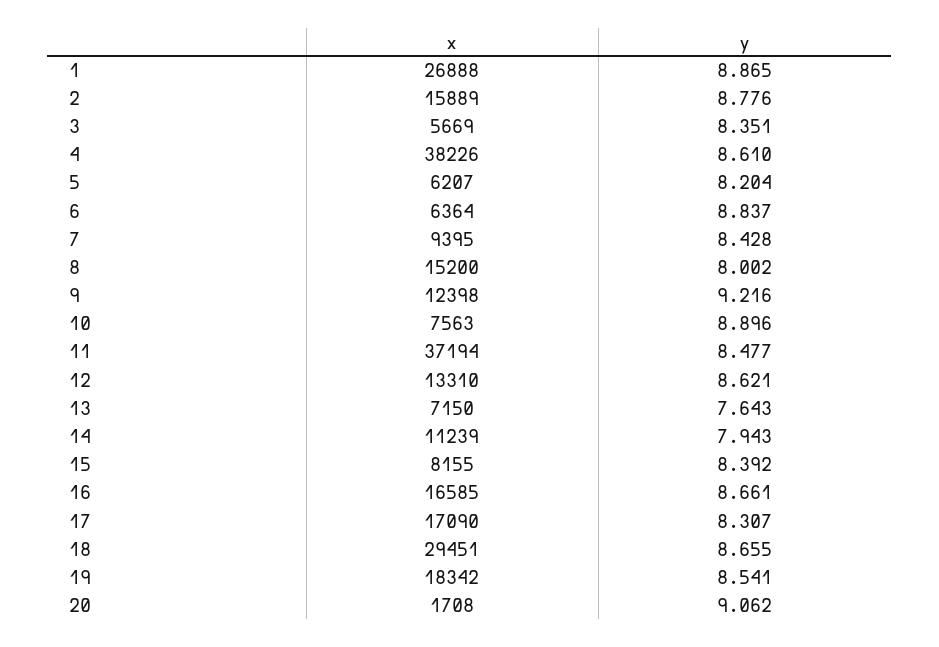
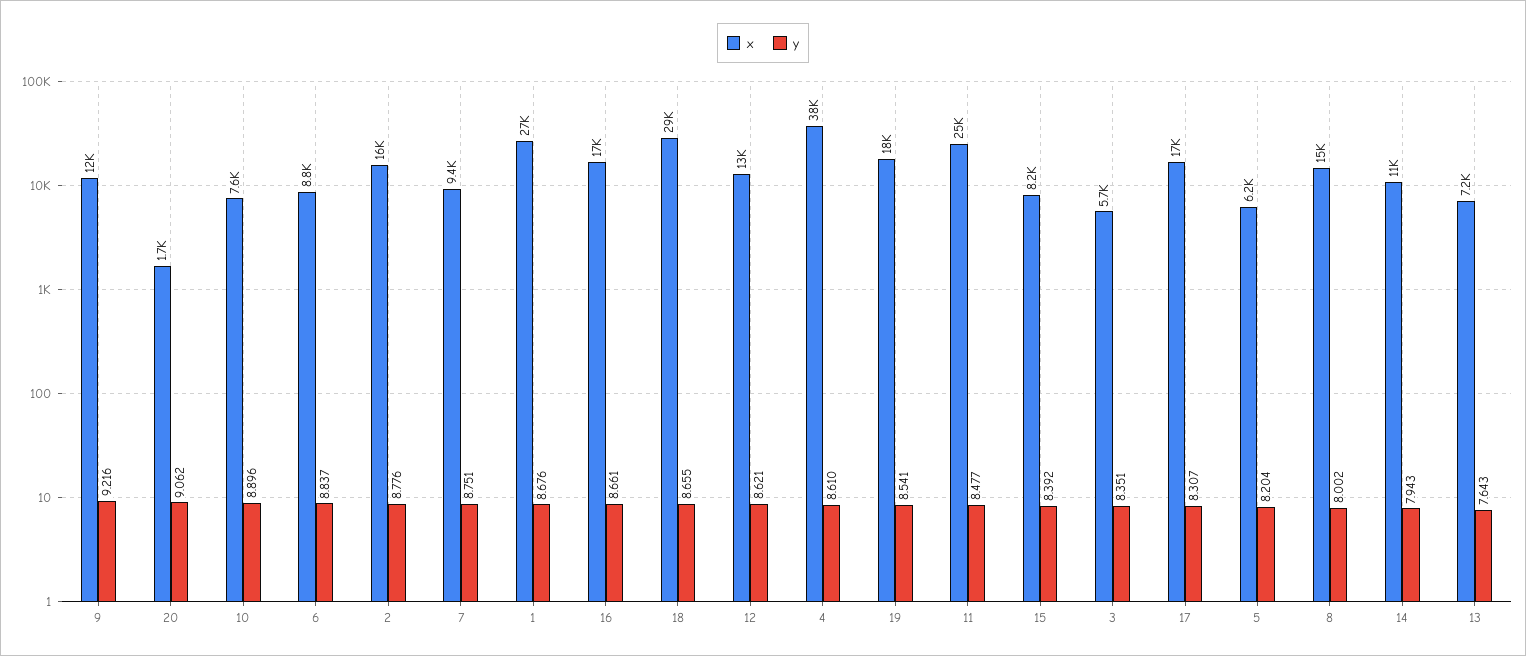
  {
    "x": {
      "1": 26888,
      "2": 15889,
      "3": 5669,
      "4": 38226,
      "5": 6207,
-     "6": 6364,
+     "6": 8800,
      "7": 9395,
      "8": 15200,
      "9": 12398,
      "10": 7563,
-     "11": 37194,
+     "11": 25000,
      "12": 13310,
      "13": 7150,
      "14": 11239,
      "15": 8155,
      "16": 16585,
      "17": 17090,
      "18": 29451,
      "19": 18342,
      "20": 1708
    },
    "y": {
-     "1": 8.865,
+     "1": 8.676,
      "2": 8.776,
      "3": 8.351,
      "4": 8.61,
      "5": 8.204,
      "6": 8.837,
-     "7": 8.428,
+     "7": 8.751,
      "8": 8.002,
      "9": 9.216,
      "10": 8.896,
      "11": 8.477,
      "12": 8.621,
      "13": 7.643,
      "14": 7.943,
      "15": 8.392,
      "16": 8.661,
      "17": 8.307,
      "18": 8.655,
      "19": 8.541,
      "20": 9.062
    }
  }

